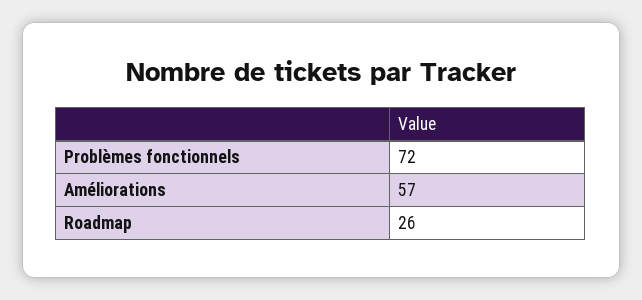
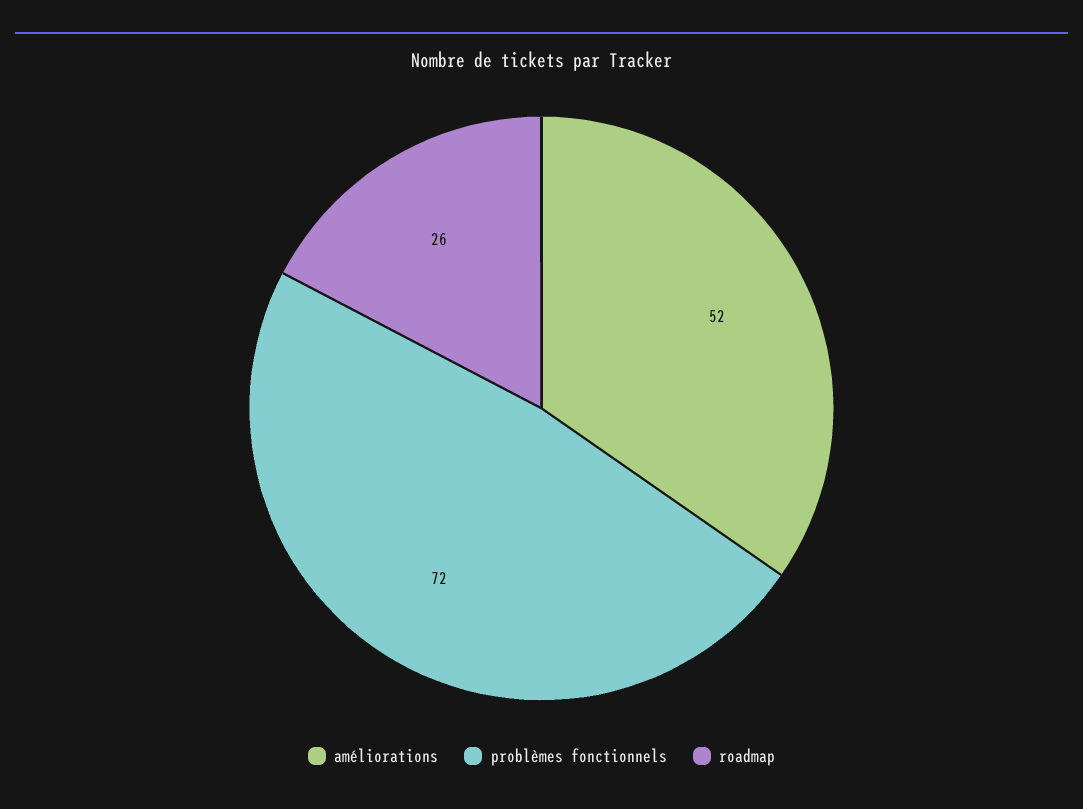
  {
    "Problèmes fonctionnels": 72,
-   "Améliorations": 57,
+   "Améliorations": 52,
    "Roadmap": 26
  }

